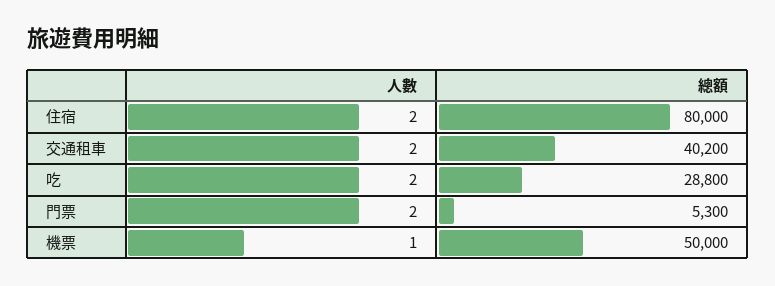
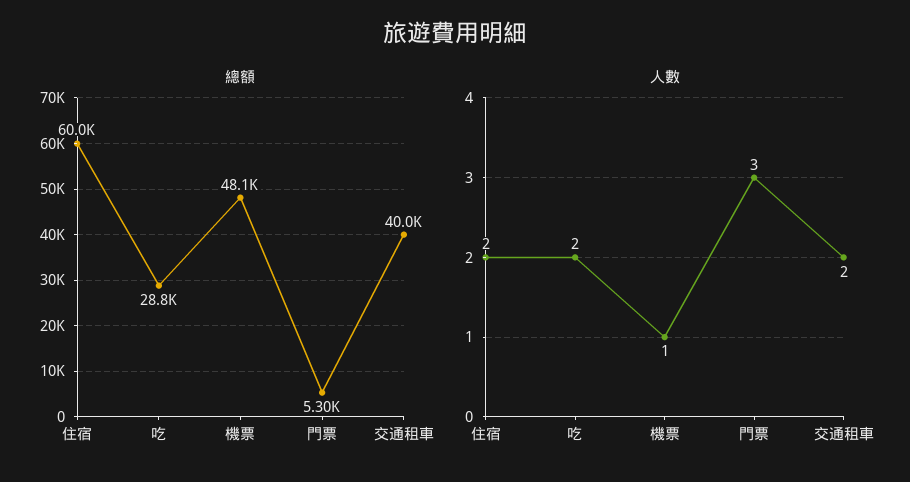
  {
    "人數": {
      "住宿": 2,
      "交通租車": 2,
      "吃": 2,
-     "門票": 2,
+     "門票": 3,
      "機票": 1
    },
    "總額": {
-     "住宿": 80000,
+     "住宿": 60000,
-     "交通租車": 40200,
+     "交通租車": 40000,
      "吃": 28800,
      "門票": 5300,
-     "機票": 50000
+     "機票": 48100
    }
  }

